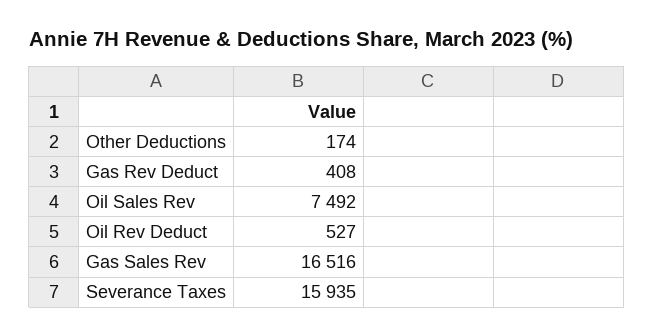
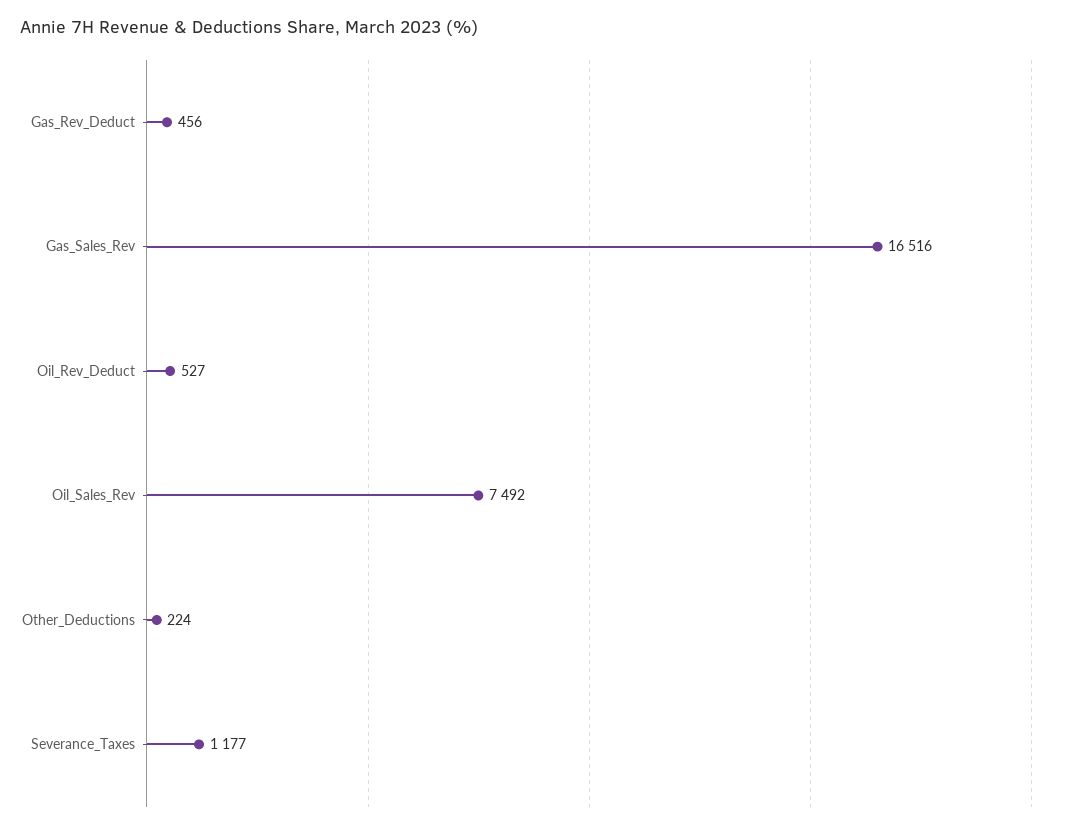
  {
-   "Other Deductions": 174,
+   "Other Deductions": 224,
-   "Gas Rev Deduct": 408,
+   "Gas Rev Deduct": 456,
    "Oil Sales Rev": 7492,
    "Oil Rev Deduct": 527,
    "Gas Sales Rev": 16516,
-   "Severance Taxes": 15935
+   "Severance Taxes": 1177
  }

